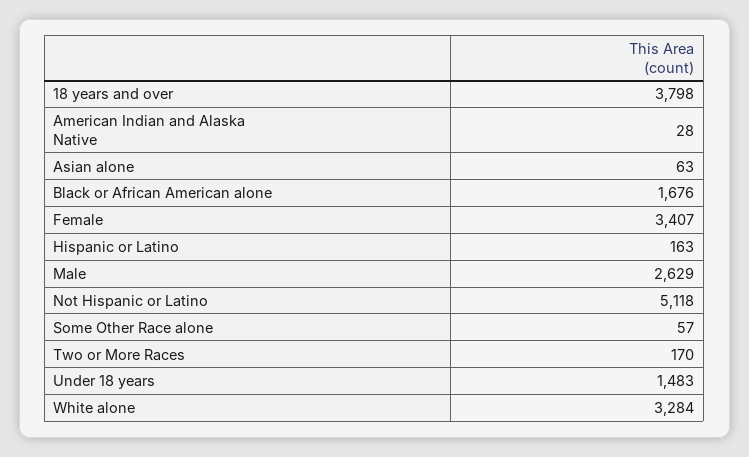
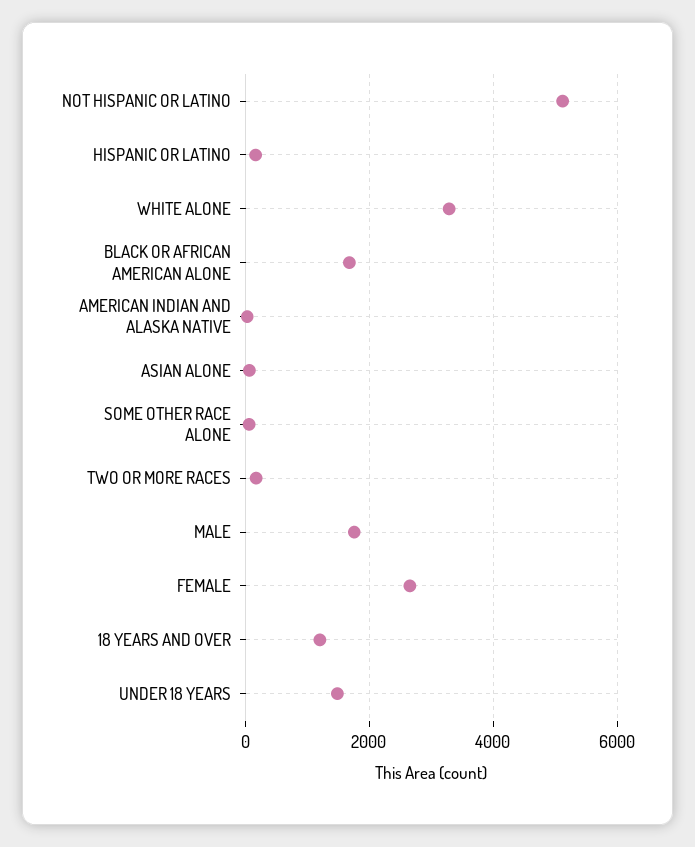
  {
-   "18 years and over": 3798,
+   "18 years and over": 1200,
    "American Indian and Alaska Native": 28,
    "Asian alone": 63,
    "Black or African American alone": 1676,
-   "Female": 3407,
+   "Female": 2600,
    "Hispanic or Latino": 163,
-   "Male": 2629,
+   "Male": 1800,
    "Not Hispanic or Latino": 5118,
    "Some Other Race alone": 57,
    "Two or More Races": 170,
    "Under 18 years": 1483,
    "White alone": 3284
  }

